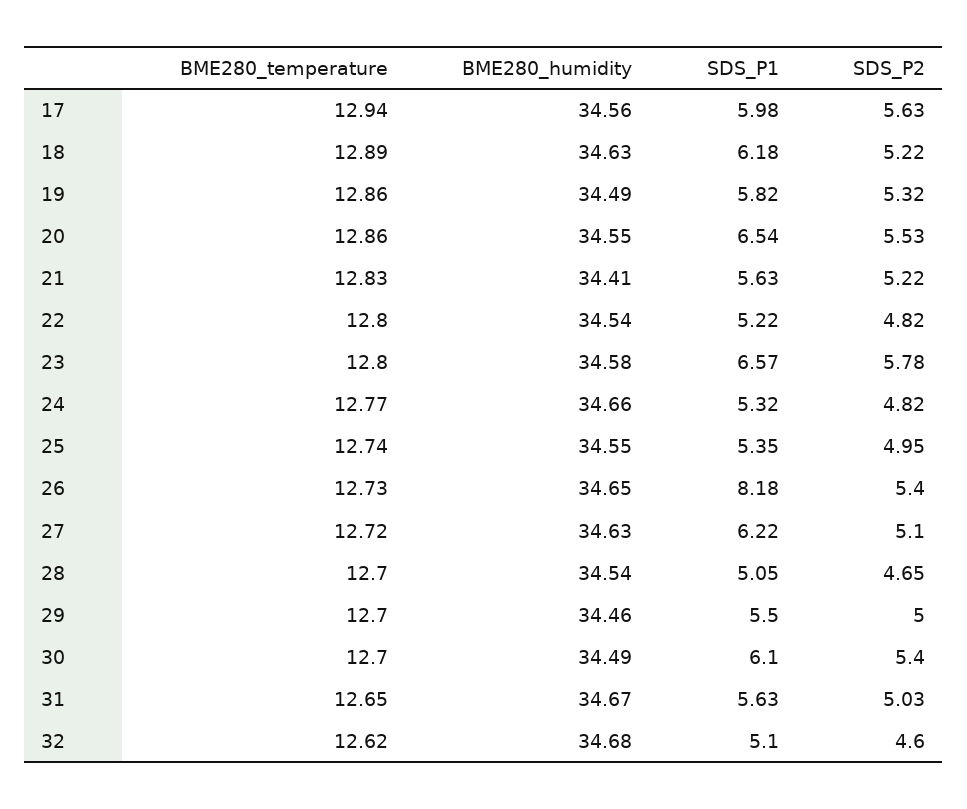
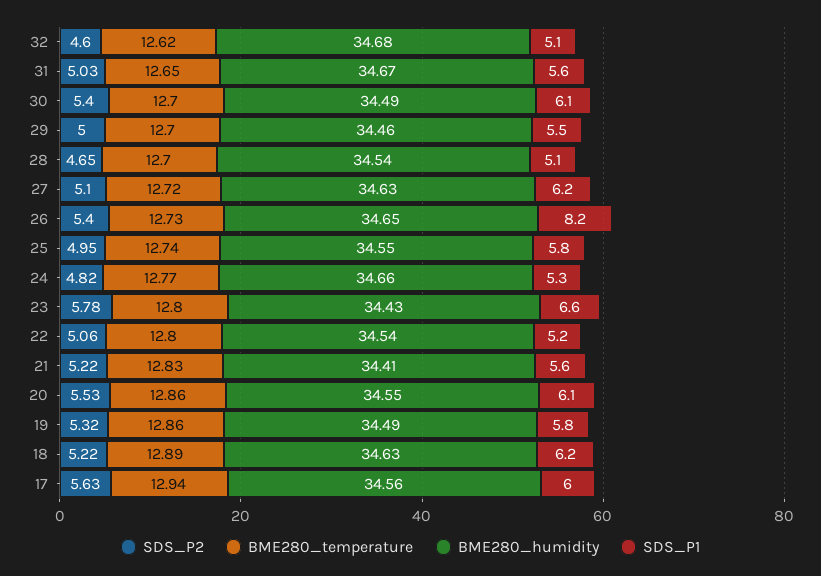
  {
    "BME280_temperature": {
      "17": 12.94,
      "18": 12.89,
      "19": 12.86,
      "20": 12.86,
      "21": 12.83,
      "22": 12.8,
      "23": 12.8,
      "24": 12.77,
      "25": 12.74,
      "26": 12.73,
      "27": 12.72,
      "28": 12.7,
      "29": 12.7,
      "30": 12.7,
      "31": 12.65,
      "32": 12.62
    },
    "BME280_humidity": {
      "17": 34.56,
      "18": 34.63,
      "19": 34.49,
      "20": 34.55,
      "21": 34.41,
      "22": 34.54,
-     "23": 34.58,
+     "23": 34.43,
      "24": 34.66,
      "25": 34.55,
      "26": 34.65,
      "27": 34.63,
      "28": 34.54,
      "29": 34.46,
      "30": 34.49,
      "31": 34.67,
      "32": 34.68
    },
    "SDS_P1": {
      "17": 5.98,
      "18": 6.18,
      "19": 5.82,
-     "20": 6.54,
+     "20": 6.1,
      "21": 5.63,
      "22": 5.22,
      "23": 6.57,
      "24": 5.32,
-     "25": 5.35,
+     "25": 5.8,
      "26": 8.18,
      "27": 6.22,
      "28": 5.05,
      "29": 5.5,
      "30": 6.1,
      "31": 5.63,
      "32": 5.1
    },
    "SDS_P2": {
      "17": 5.63,
      "18": 5.22,
      "19": 5.32,
      "20": 5.53,
      "21": 5.22,
-     "22": 4.82,
+     "22": 5.06,
      "23": 5.78,
      "24": 4.82,
      "25": 4.95,
      "26": 5.4,
      "27": 5.1,
      "28": 4.65,
      "29": 5,
      "30": 5.4,
      "31": 5.03,
      "32": 4.6
    }
  }

